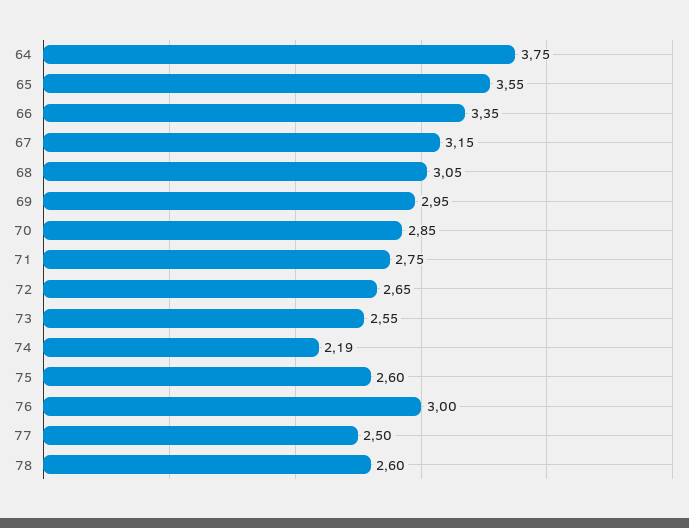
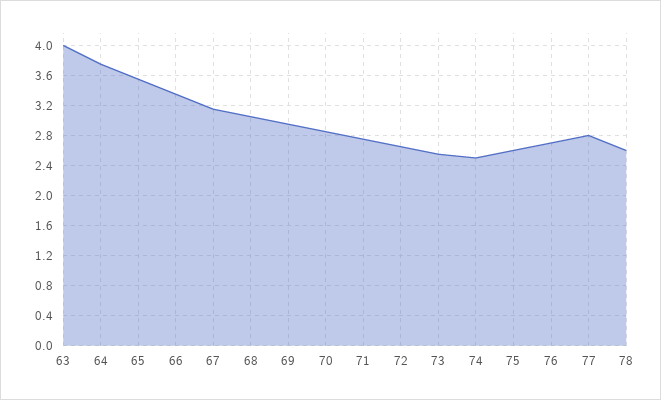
  {
    "64": 3.75,
    "65": 3.55,
    "66": 3.35,
    "67": 3.15,
    "68": 3.05,
    "69": 2.95,
    "70": 2.85,
    "71": 2.75,
    "72": 2.65,
    "73": 2.55,
-   "74": 2.19,
+   "74": 2.5,
    "75": 2.6,
-   "76": 3,
+   "76": 2.7,
-   "77": 2.5,
+   "77": 2.8,
-   "78": 2.6
+   "78": 2.6,
+   "63": 4
  }

